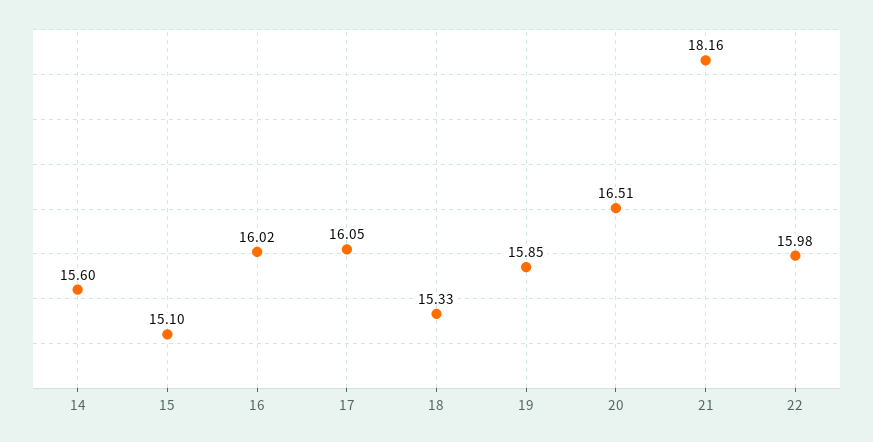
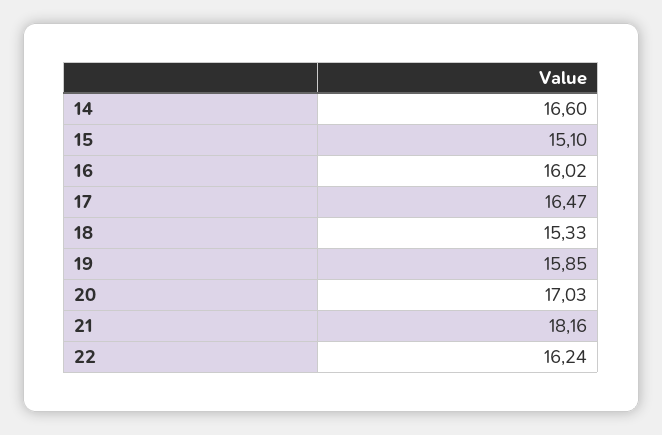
  {
-   "14": 15.6,
+   "14": 16.6,
    "15": 15.1,
    "16": 16.02,
-   "17": 16.05,
+   "17": 16.47,
    "18": 15.33,
    "19": 15.85,
-   "20": 16.51,
+   "20": 17.03,
    "21": 18.16,
-   "22": 15.98
+   "22": 16.24
  }

